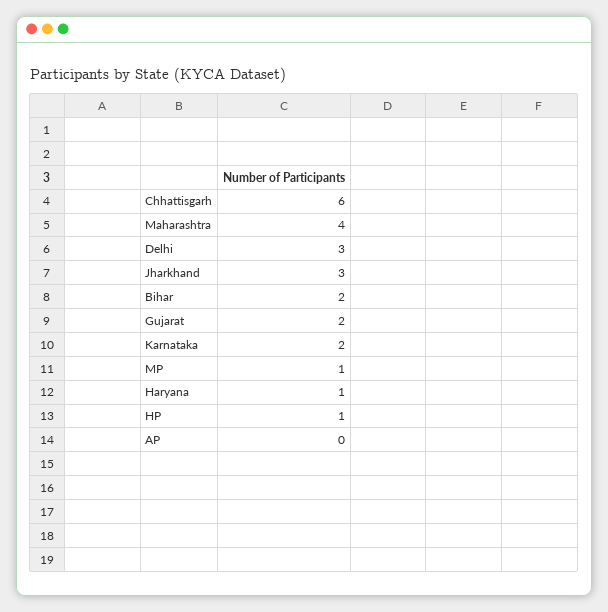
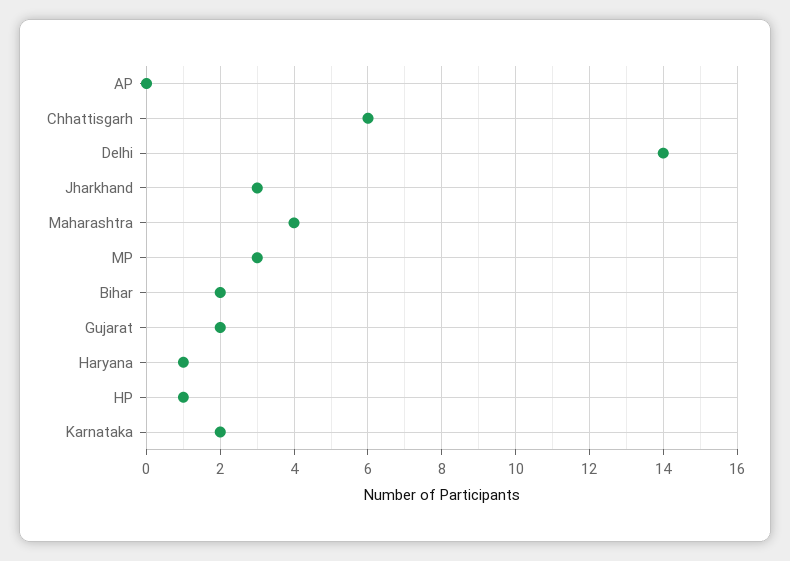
  {
    "Chhattisgarh": 6,
    "Maharashtra": 4,
-   "Delhi": 3,
+   "Delhi": 14,
    "Jharkhand": 3,
    "Bihar": 2,
    "Gujarat": 2,
    "Karnataka": 2,
-   "MP": 1,
+   "MP": 3,
    "Haryana": 1,
    "HP": 1,
    "AP": 0
  }

